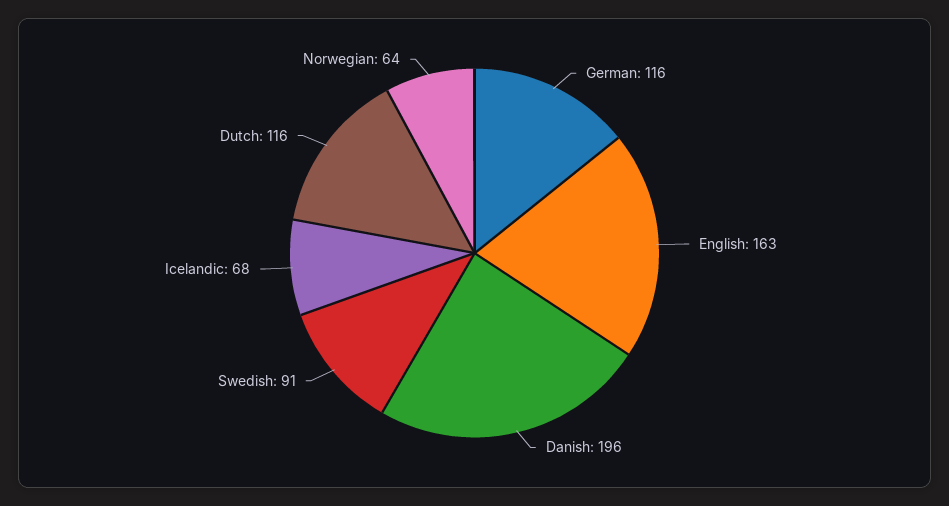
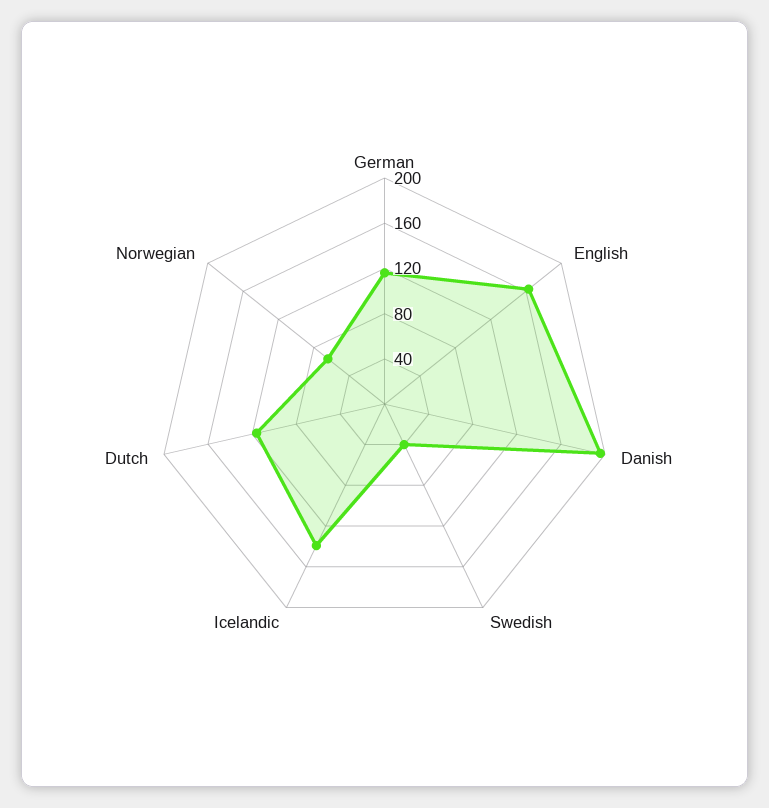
  {
    "German": 116,
    "English": 163,
    "Danish": 196,
-   "Swedish": 91,
+   "Swedish": 40,
-   "Icelandic": 68,
+   "Icelandic": 140,
    "Dutch": 116,
    "Norwegian": 64
  }

